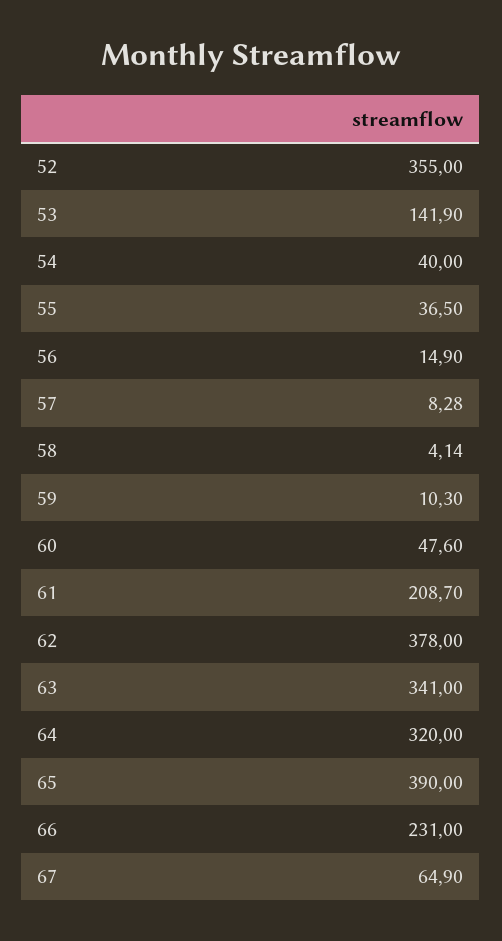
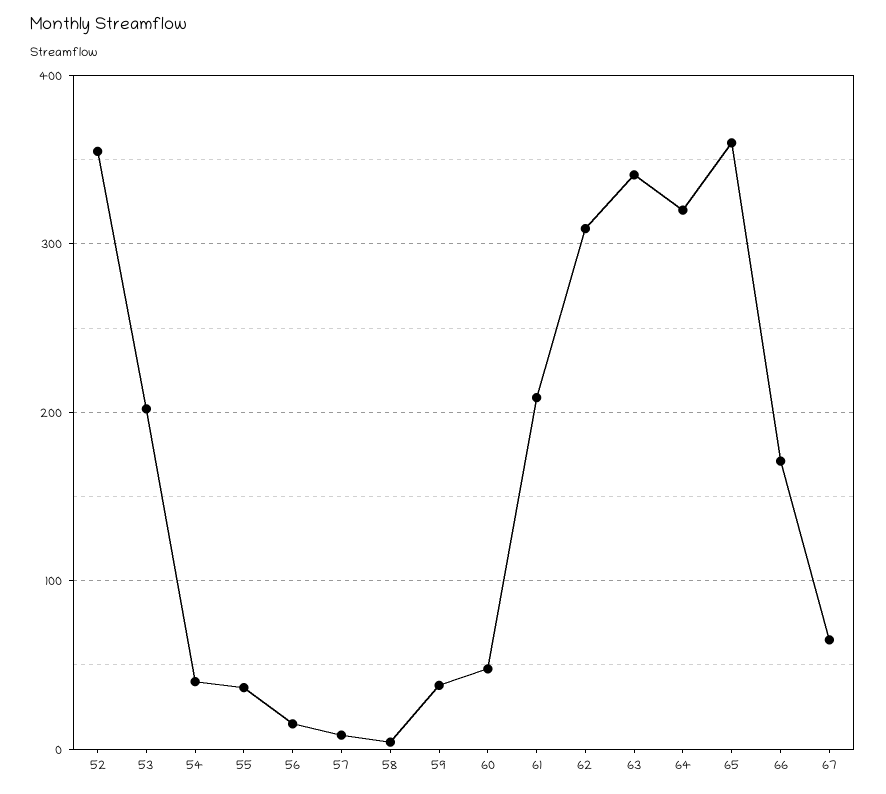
  {
    "52": 355,
-   "53": 141.9,
+   "53": 200,
    "54": 40,
    "55": 36.5,
    "56": 14.9,
    "57": 8.28,
    "58": 4.14,
-   "59": 10.3,
+   "59": 40,
    "60": 47.6,
    "61": 208.7,
-   "62": 378,
+   "62": 310,
    "63": 341,
    "64": 320,
-   "65": 390,
+   "65": 360,
-   "66": 231,
+   "66": 170,
    "67": 64.9
  }

